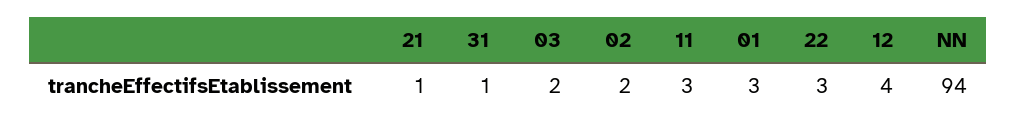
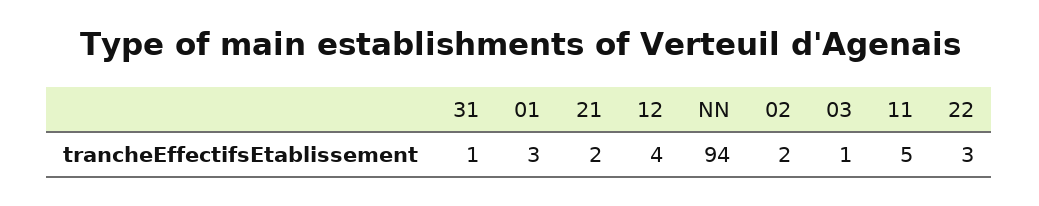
  {
-   "21": 1,
+   "21": 2,
    "31": 1,
-   "03": 2,
+   "03": 1,
    "02": 2,
-   "11": 3,
+   "11": 5,
    "01": 3,
    "22": 3,
    "12": 4,
    "NN": 94
  }

